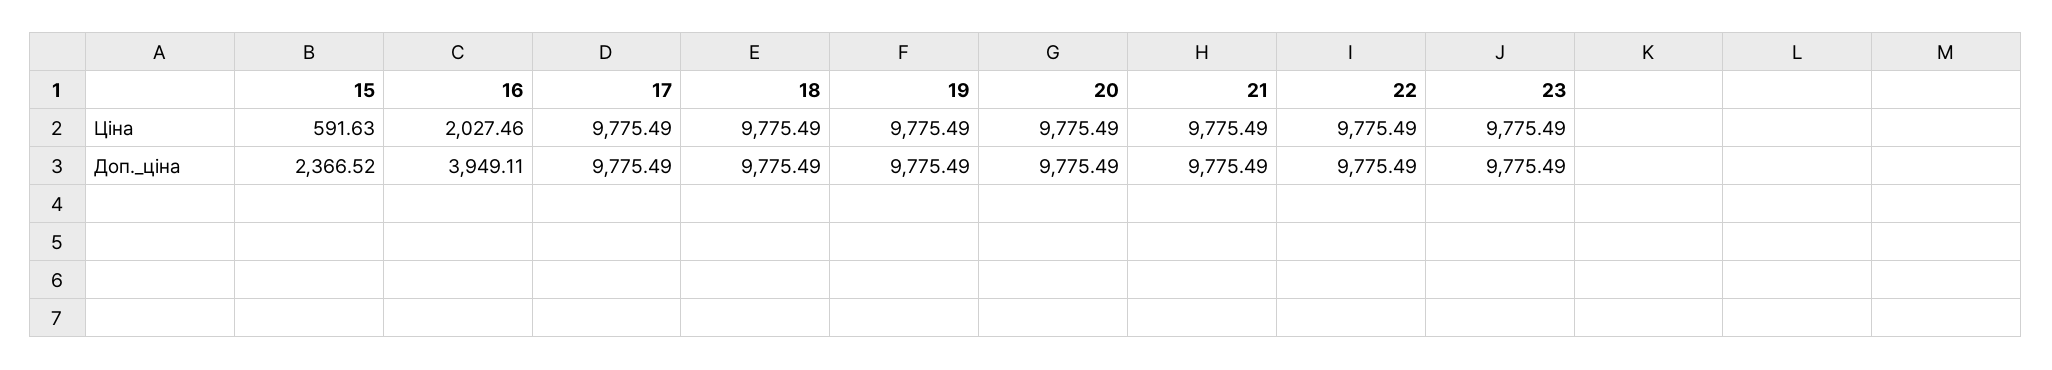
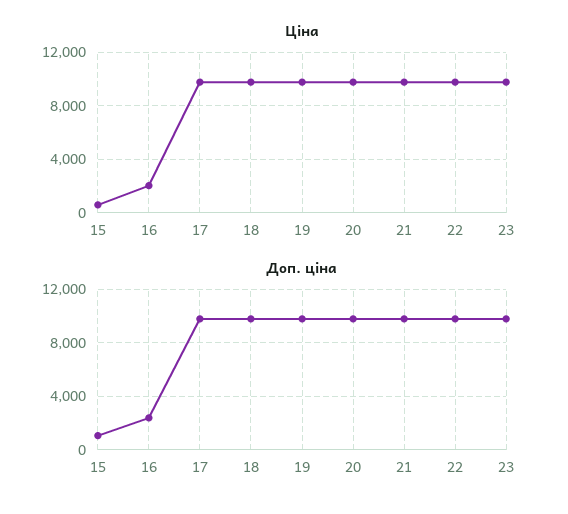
  {
    "Ціна": {
      "15": 591.63,
      "16": 2027.46,
      "17": 9775.49,
      "18": 9775.49,
      "19": 9775.49,
      "20": 9775.49,
      "21": 9775.49,
      "22": 9775.49,
      "23": 9775.49
    },
    "Доп._ціна": {
-     "15": 2366.52,
+     "15": 1000,
-     "16": 3949.11,
+     "16": 2500,
      "17": 9775.49,
      "18": 9775.49,
      "19": 9775.49,
      "20": 9775.49,
      "21": 9775.49,
      "22": 9775.49,
      "23": 9775.49
    }
  }

